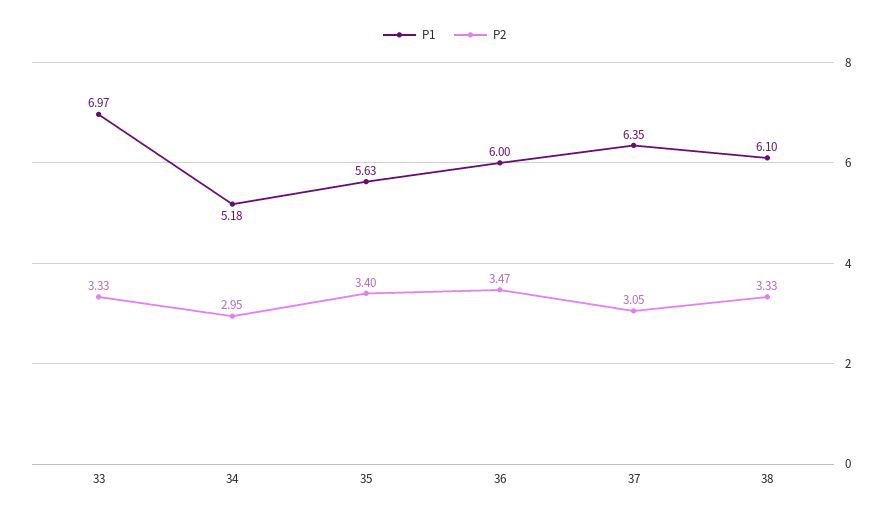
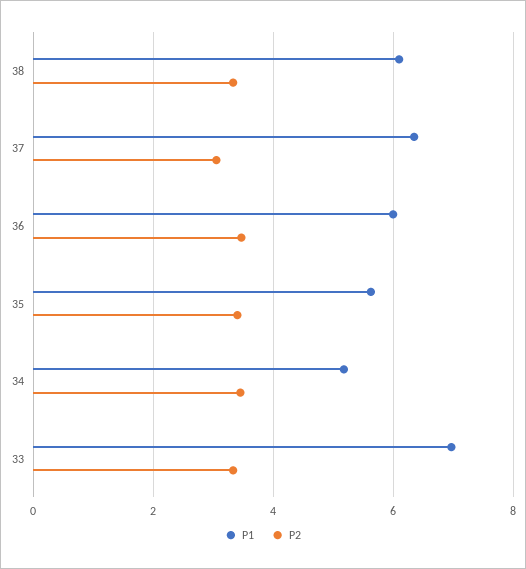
  {
    "P1": {
      "33": 6.97,
      "34": 5.18,
      "35": 5.63,
      "36": 6,
      "37": 6.35,
      "38": 6.1
    },
    "P2": {
      "33": 3.33,
-     "34": 2.95,
+     "34": 3.4,
      "35": 3.4,
      "36": 3.47,
      "37": 3.05,
      "38": 3.33
    }
  }

